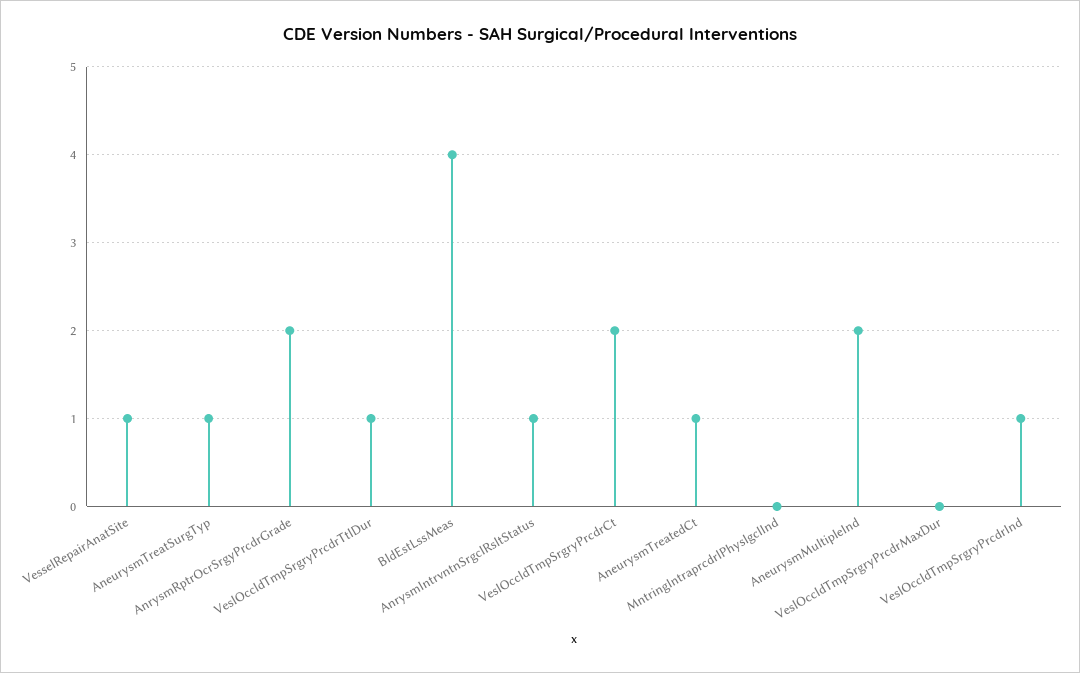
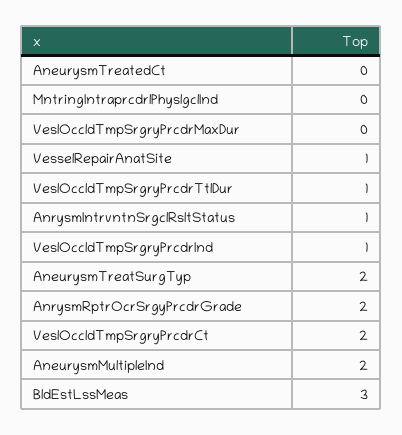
  {
    "VesselRepairAnatSite": 1,
-   "AneurysmTreatSurgTyp": 1,
+   "AneurysmTreatSurgTyp": 2,
    "AnrysmRptrOcrSrgyPrcdrGrade": 2,
    "VeslOccldTmpSrgryPrcdrTtlDur": 1,
-   "BldEstLssMeas": 4,
+   "BldEstLssMeas": 3,
    "AnrysmIntrvntnSrgclRsltStatus": 1,
    "VeslOccldTmpSrgryPrcdrCt": 2,
-   "AneurysmTreatedCt": 1,
+   "AneurysmTreatedCt": 0,
    "MntringIntraprcdrlPhyslgclInd": 0,
    "AneurysmMultipleInd": 2,
    "VeslOccldTmpSrgryPrcdrMaxDur": 0,
    "VeslOccldTmpSrgryPrcdrInd": 1
  }

